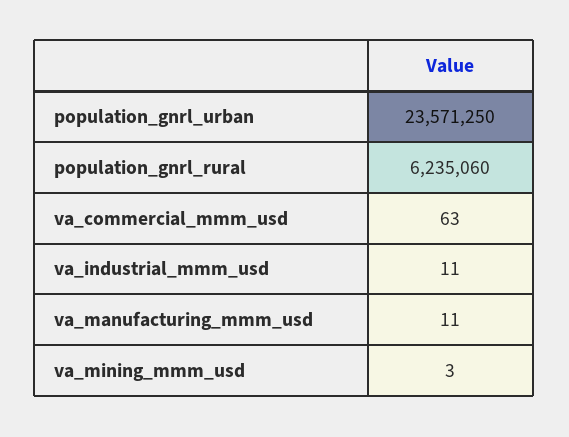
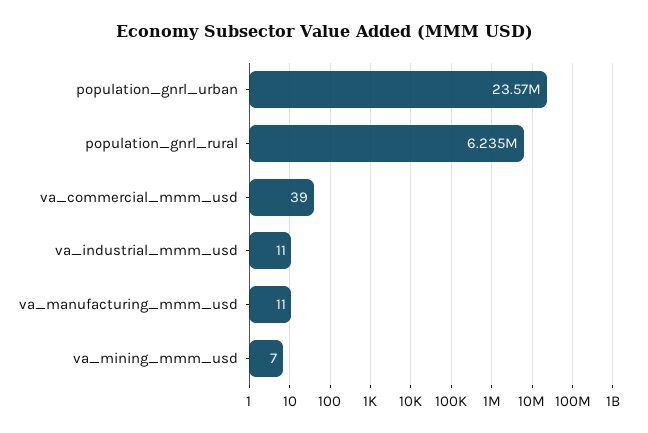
  {
    "population_gnrl_urban": 23571250,
    "population_gnrl_rural": 6235060,
-   "va_commercial_mmm_usd": 63,
+   "va_commercial_mmm_usd": 39,
    "va_industrial_mmm_usd": 11,
    "va_manufacturing_mmm_usd": 11,
-   "va_mining_mmm_usd": 3
+   "va_mining_mmm_usd": 7
  }

